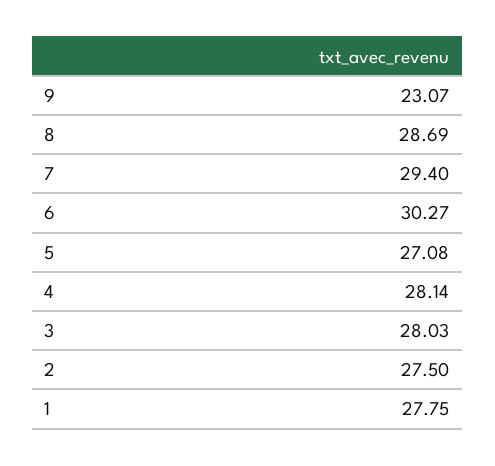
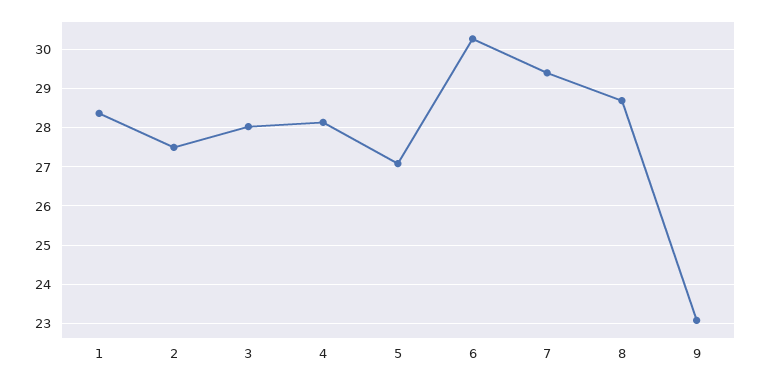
  {
    "9": 23.07,
    "8": 28.69,
    "7": 29.4,
    "6": 30.27,
    "5": 27.08,
    "4": 28.14,
    "3": 28.03,
    "2": 27.5,
-   "1": 27.75
+   "1": 28.4
  }

